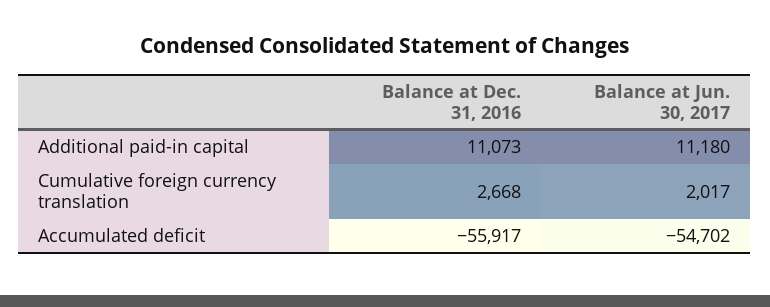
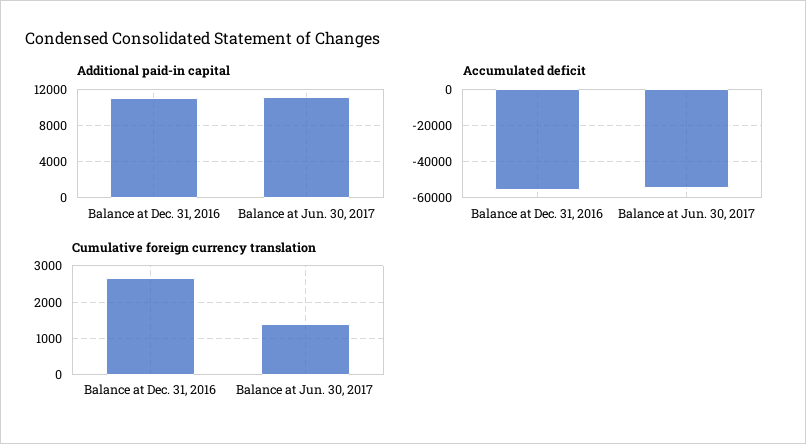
  {
    "Additional paid-in capital": {
      "Balance at Dec. 31, 2016": 11073,
      "Balance at Jun. 30, 2017": 11180
    },
    "Cumulative foreign currency translation": {
      "Balance at Dec. 31, 2016": 2668,
-     "Balance at Jun. 30, 2017": 2017
+     "Balance at Jun. 30, 2017": 1400
    },
    "Accumulated deficit": {
      "Balance at Dec. 31, 2016": -55917,
      "Balance at Jun. 30, 2017": -54702
    }
  }

